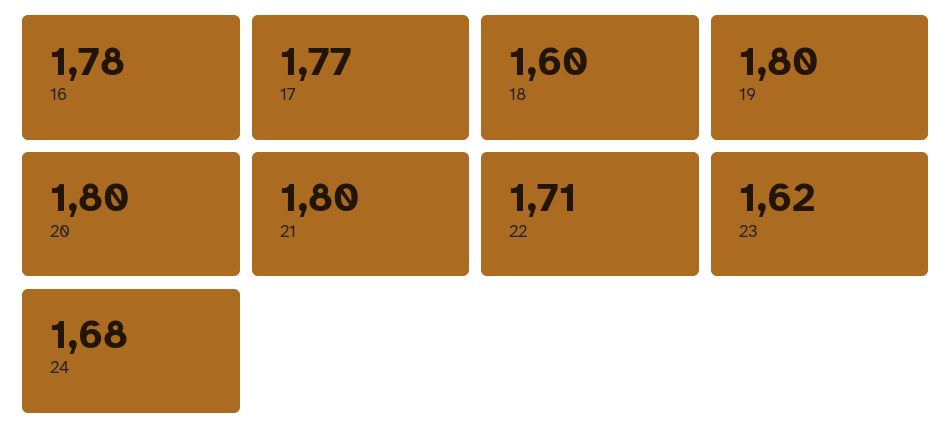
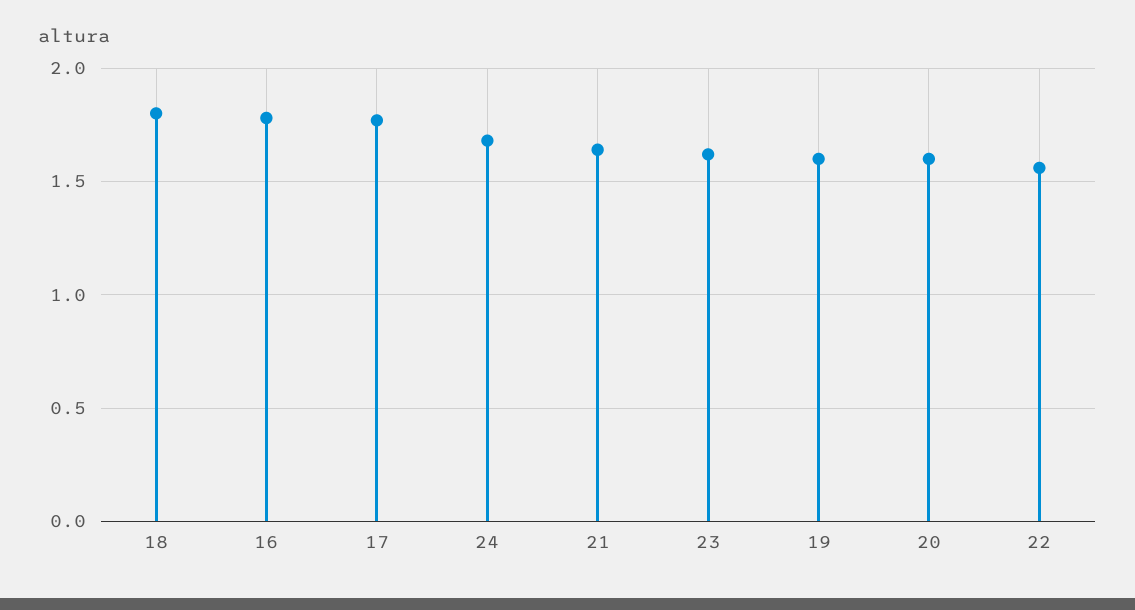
  {
    "16": 1.78,
    "17": 1.77,
-   "18": 1.6,
+   "18": 1.8,
-   "19": 1.8,
+   "19": 1.6,
-   "20": 1.8,
+   "20": 1.6,
-   "21": 1.8,
+   "21": 1.65,
-   "22": 1.71,
+   "22": 1.55,
    "23": 1.62,
    "24": 1.68
  }

